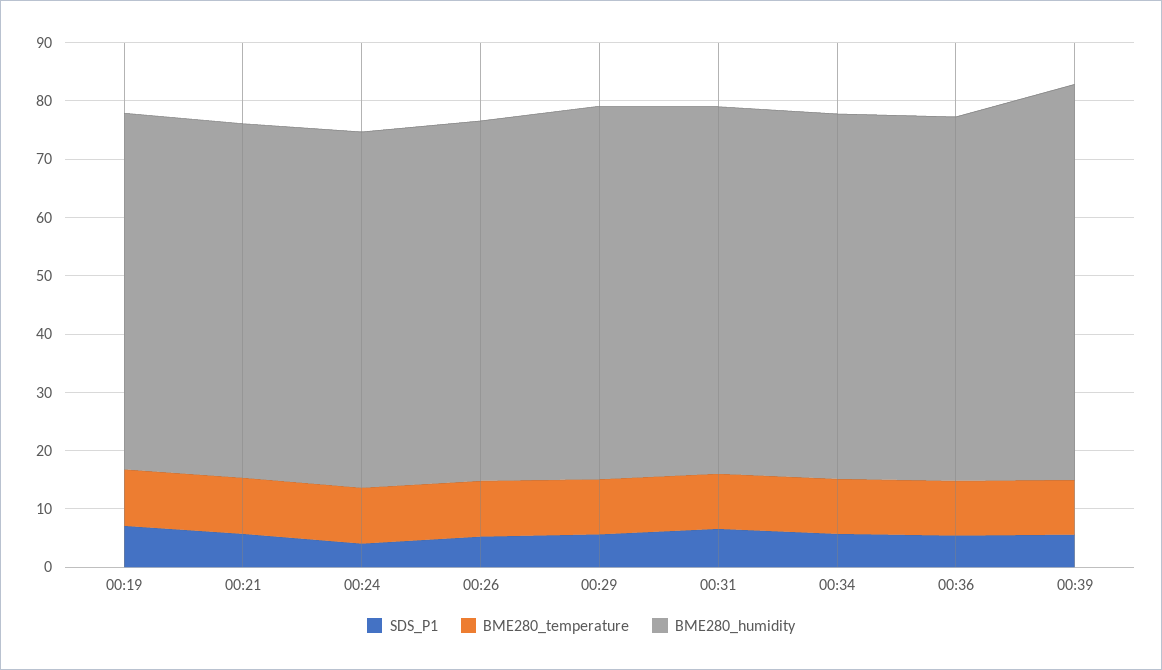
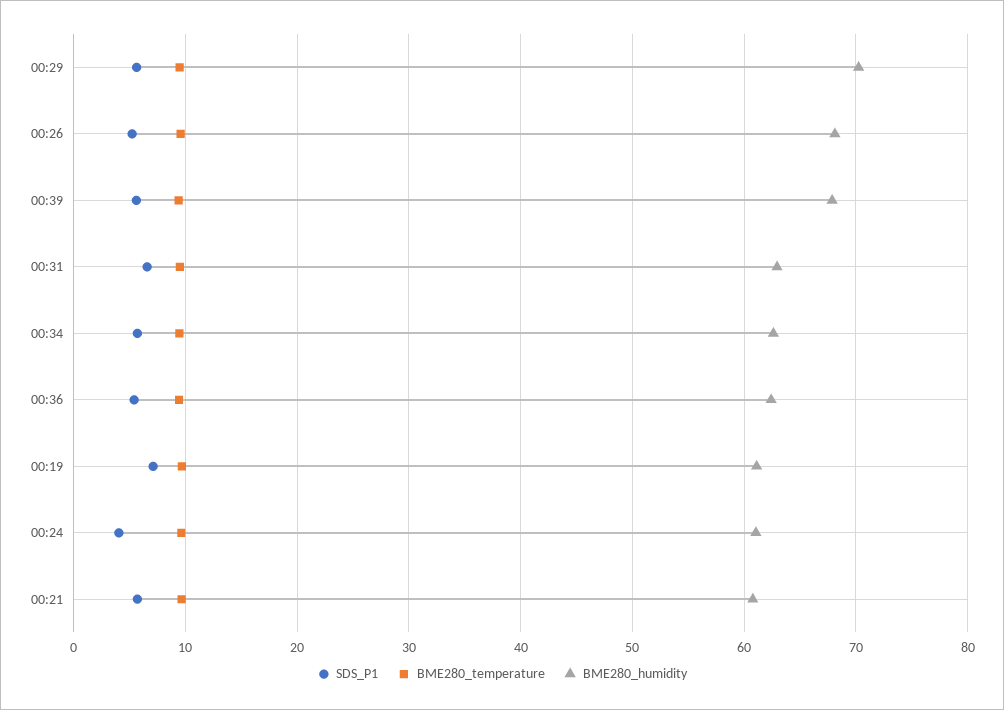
  {
    "SDS_P1": {
      "00:19": 7,
      "00:21": 6,
      "00:24": 4,
      "00:26": 5,
      "00:29": 6,
      "00:31": 7,
      "00:34": 6,
      "00:36": 5,
      "00:39": 6
    },
    "BME280_temperature": {
      "00:19": 10,
      "00:21": 10,
      "00:24": 10,
      "00:26": 10,
      "00:29": 9,
      "00:31": 10,
      "00:34": 9,
      "00:36": 9,
      "00:39": 9
    },
    "BME280_humidity": {
      "00:19": 61,
      "00:21": 61,
      "00:24": 61,
-     "00:26": 62,
+     "00:26": 68,
-     "00:29": 64,
+     "00:29": 70,
      "00:31": 63,
      "00:34": 63,
      "00:36": 62,
      "00:39": 68
    }
  }

